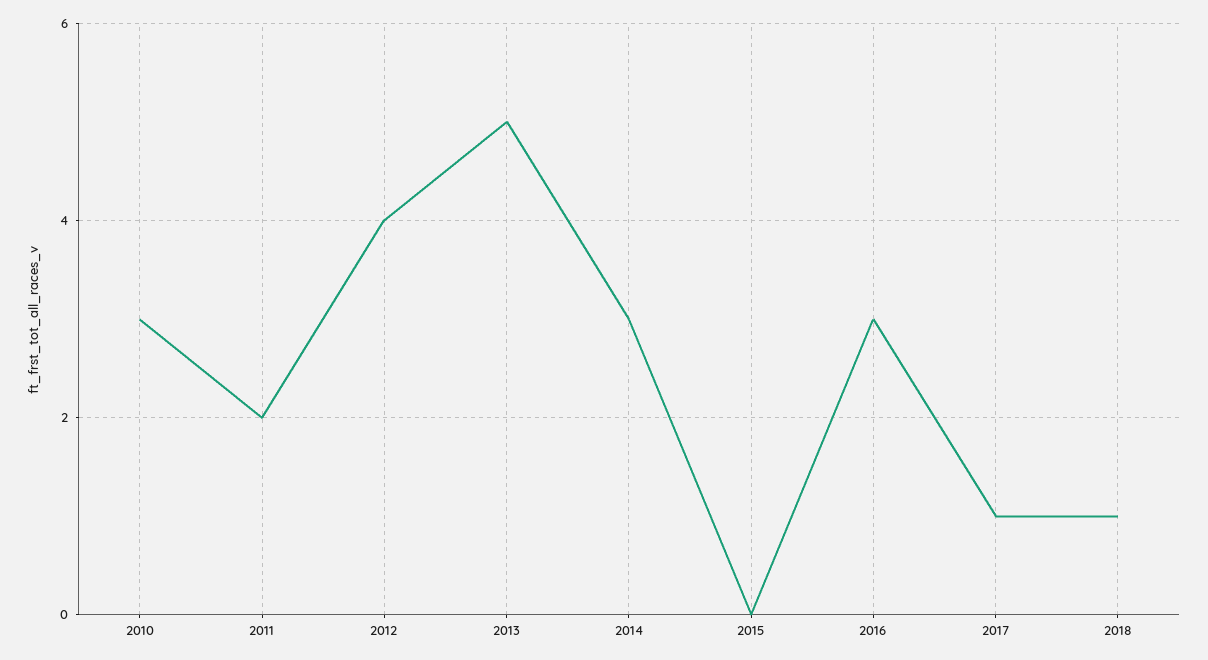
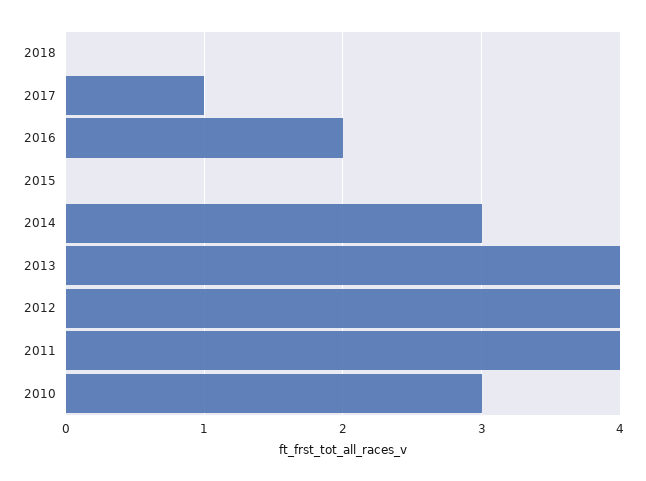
  {
    "2010": 3,
-   "2011": 2,
+   "2011": 4,
    "2012": 4,
-   "2013": 5,
+   "2013": 4,
    "2014": 3,
    "2015": 0,
-   "2016": 3,
+   "2016": 2,
    "2017": 1,
-   "2018": 1
+   "2018": 0
  }

